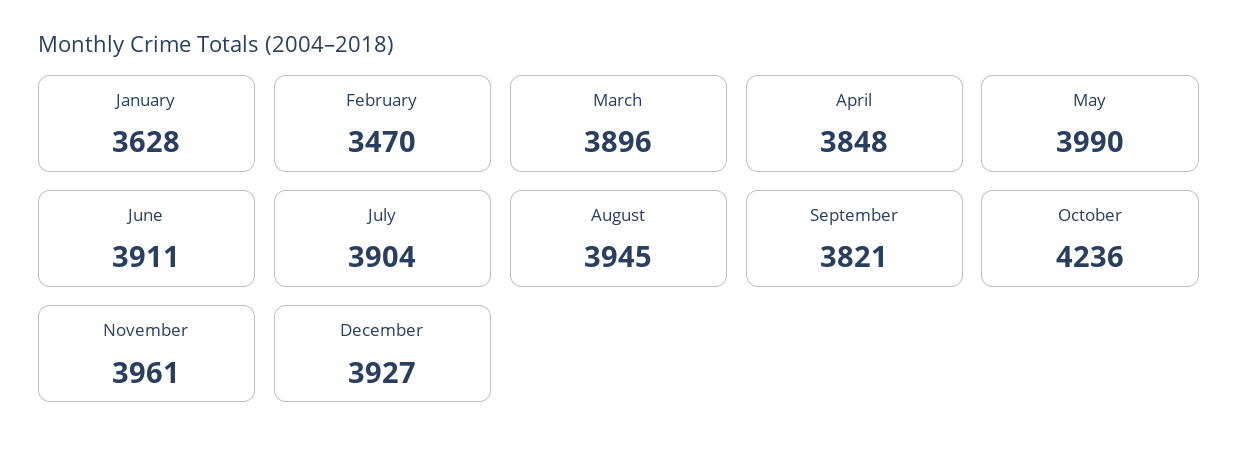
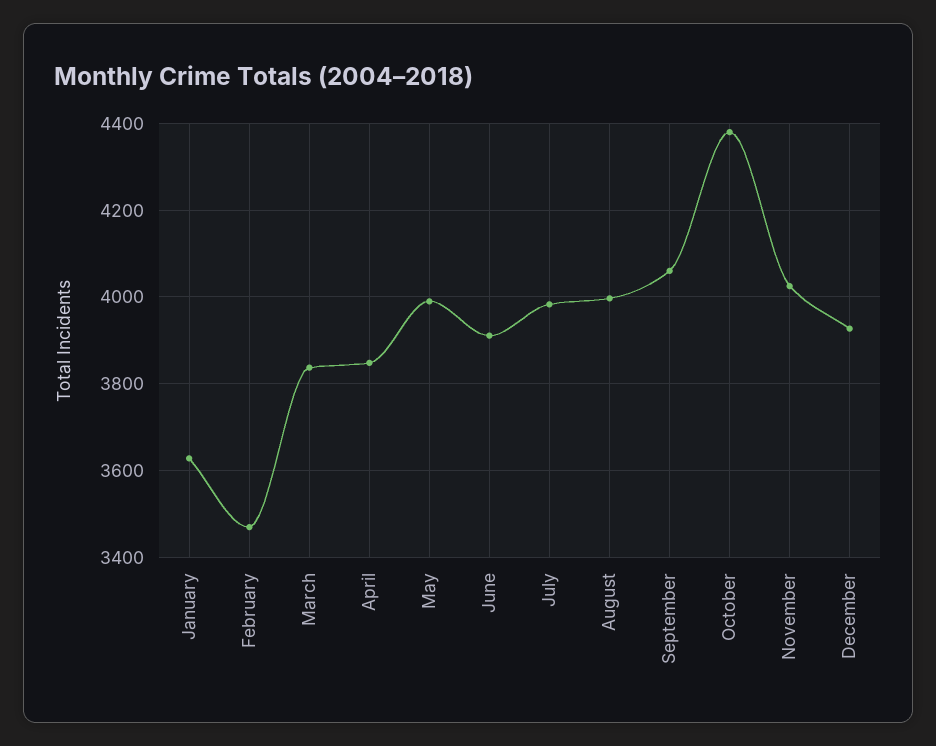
  {
    "January": 3628,
    "February": 3470,
-   "March": 3896,
+   "March": 3840,
    "April": 3848,
    "May": 3990,
    "June": 3911,
-   "July": 3904,
+   "July": 3980,
-   "August": 3945,
+   "August": 4000,
-   "September": 3821,
+   "September": 4060,
-   "October": 4236,
+   "October": 4380,
-   "November": 3961,
+   "November": 4020,
    "December": 3927
  }

